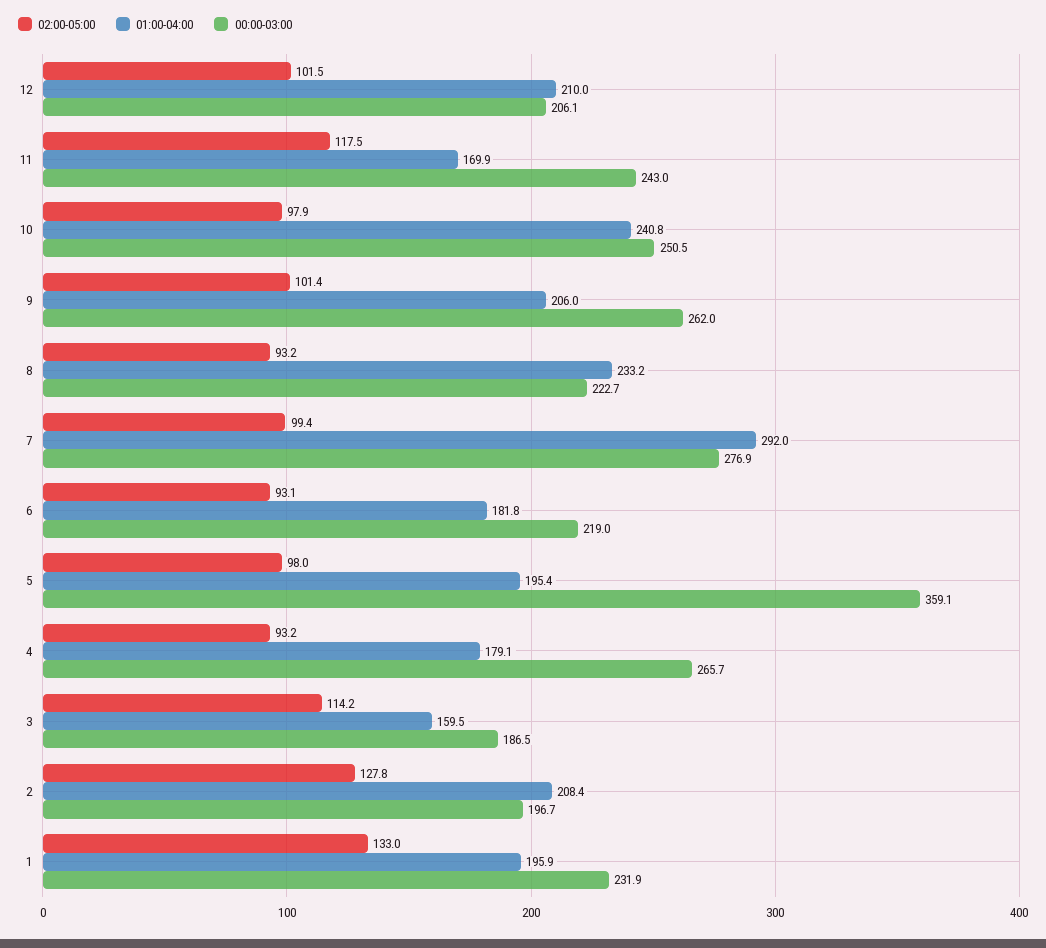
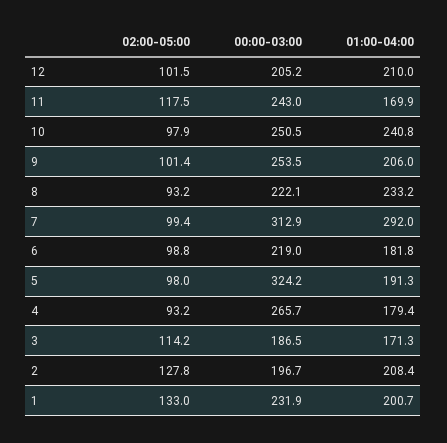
  {
    "02:00-05:00": {
      "12": 101.5,
      "11": 117.5,
      "10": 97.9,
      "9": 101.4,
      "8": 93.2,
      "7": 99.4,
-     "6": 93.1,
+     "6": 98.8,
      "5": 98,
      "4": 93.2,
      "3": 114.2,
      "2": 127.8,
      "1": 133
    },
    "01:00-04:00": {
      "12": 210,
      "11": 169.9,
      "10": 240.8,
      "9": 206,
      "8": 233.2,
      "7": 292,
      "6": 181.8,
-     "5": 195.4,
+     "5": 191.3,
-     "4": 179.1,
+     "4": 179.4,
-     "3": 159.5,
+     "3": 171.3,
      "2": 208.4,
-     "1": 195.9
+     "1": 200.7
    },
    "00:00-03:00": {
-     "12": 206.1,
+     "12": 205.2,
      "11": 243,
      "10": 250.5,
-     "9": 262,
+     "9": 253.5,
-     "8": 222.7,
+     "8": 222.1,
-     "7": 276.9,
+     "7": 312.9,
      "6": 219,
-     "5": 359.1,
+     "5": 324.2,
      "4": 265.7,
      "3": 186.5,
      "2": 196.7,
      "1": 231.9
    }
  }

